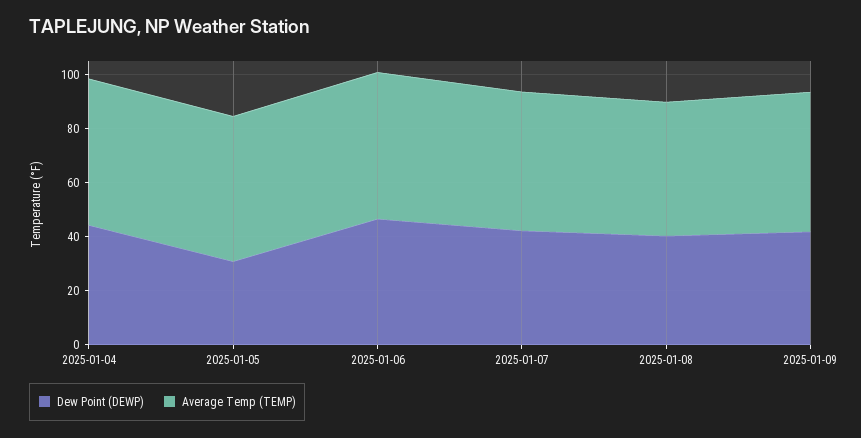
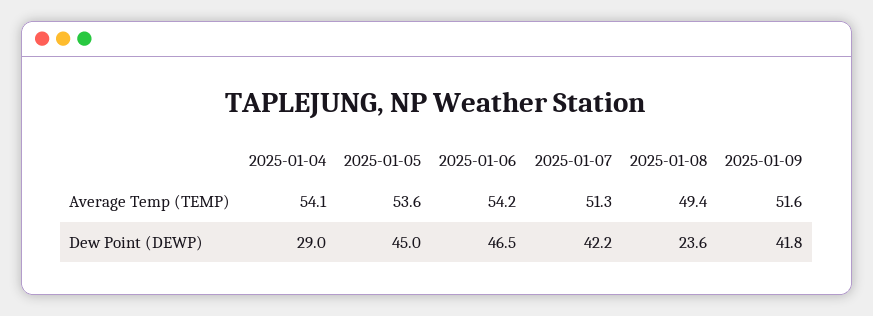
  {
    "Dew Point (DEWP)": {
-     "2025-01-04": 45,
+     "2025-01-04": 29,
-     "2025-01-05": 30,
+     "2025-01-05": 45,
      "2025-01-06": 46.5,
      "2025-01-07": 42.2,
-     "2025-01-08": 40,
+     "2025-01-08": 23.6,
      "2025-01-09": 41.8
    },
    "Average Temp (TEMP)": {
      "2025-01-04": 54.1,
      "2025-01-05": 53.6,
      "2025-01-06": 54.2,
      "2025-01-07": 51.3,
      "2025-01-08": 49.4,
      "2025-01-09": 51.6
    }
  }

